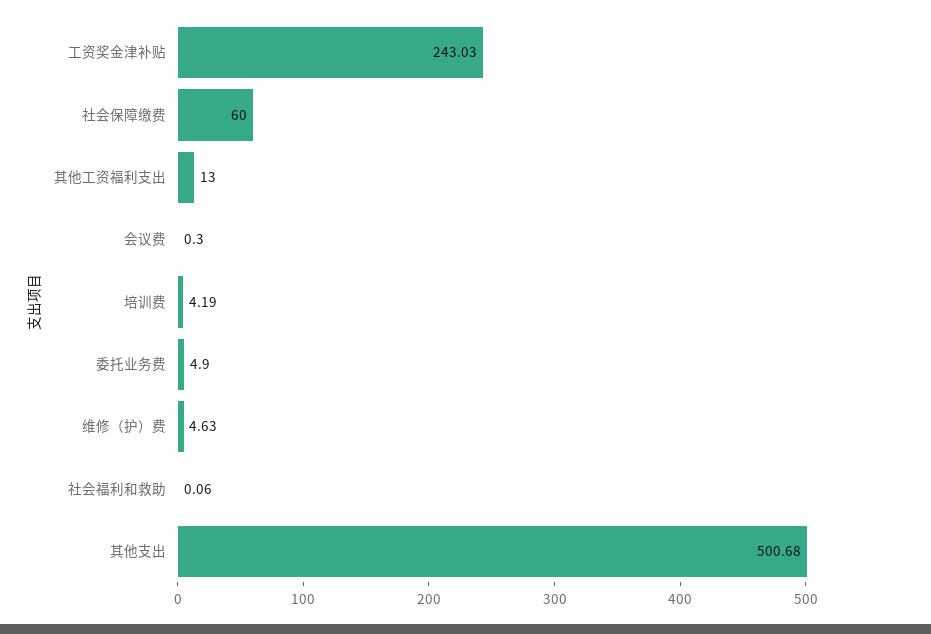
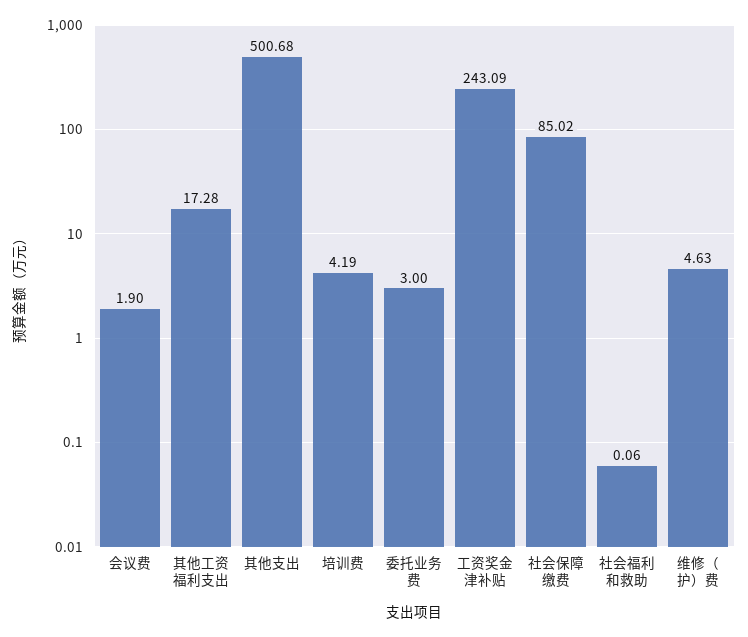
  {
-   "工资奖金津补贴": 243.03,
+   "工资奖金津补贴": 243.09,
-   "社会保障缴费": 60,
+   "社会保障缴费": 85.02,
-   "其他工资福利支出": 13,
+   "其他工资福利支出": 17.28,
-   "会议费": 0.3,
+   "会议费": 1.9,
    "培训费": 4.19,
-   "委托业务费": 4.9,
+   "委托业务费": 3,
    "维修（护）费": 4.63,
    "社会福利和救助": 0.06,
    "其他支出": 500.68
  }

